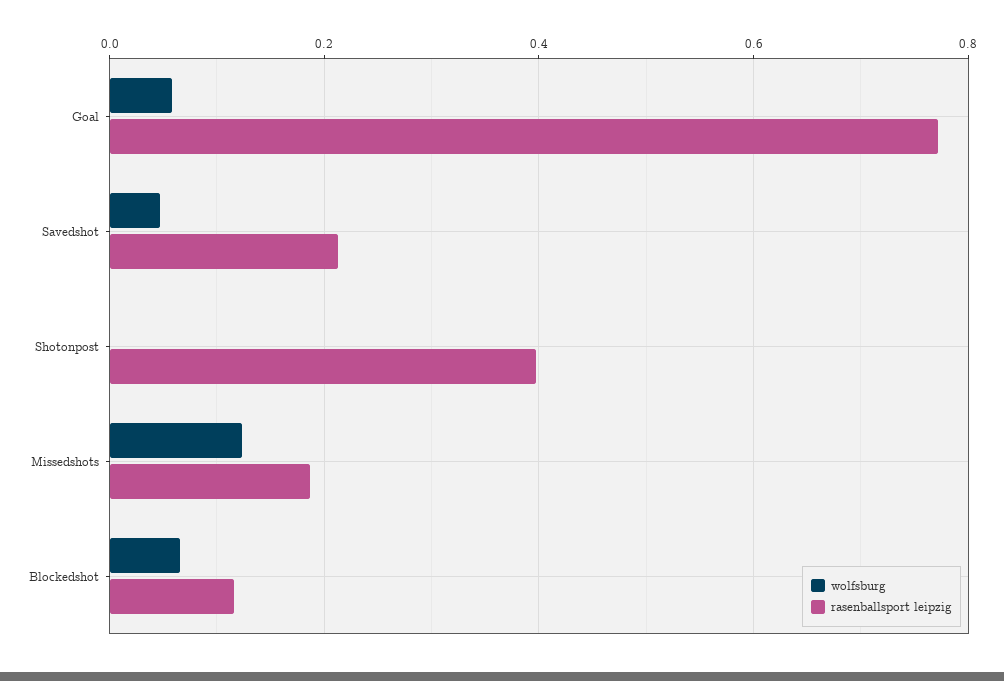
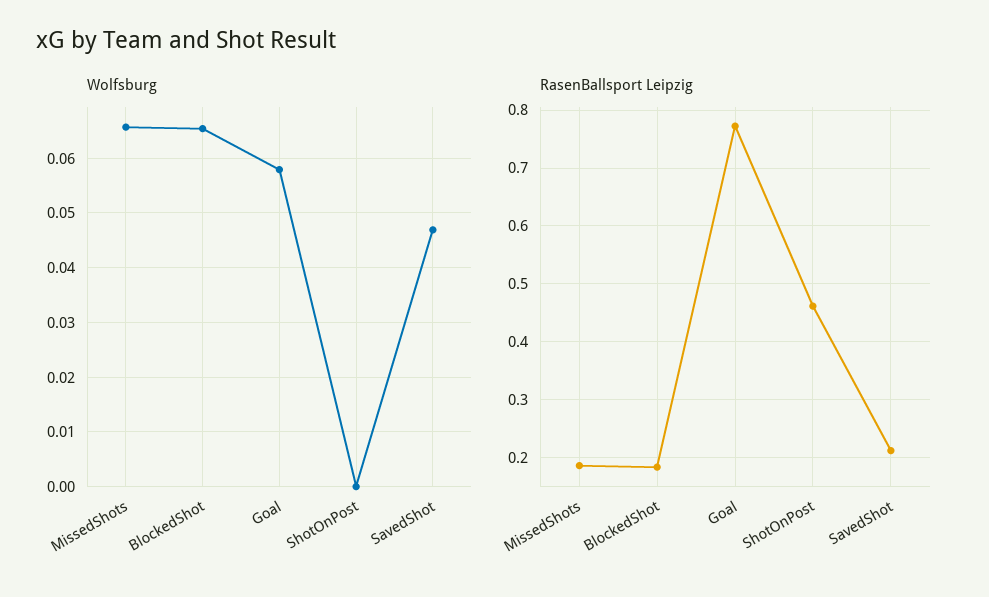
  {
    "wolfsburg": {
      "Goal": 0.058,
      "Savedshot": 0.046,
      "Shotonpost": 0,
-     "Missedshots": 0.12,
+     "Missedshots": 0.066,
      "Blockedshot": 0.066
    },
    "rasenballsport leipzig": {
      "Goal": 0.78,
      "Savedshot": 0.22,
-     "Shotonpost": 0.4,
+     "Shotonpost": 0.46,
      "Missedshots": 0.18,
-     "Blockedshot": 0.12
+     "Blockedshot": 0.18
    }
  }

